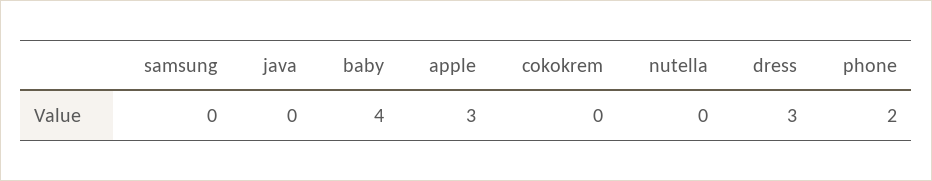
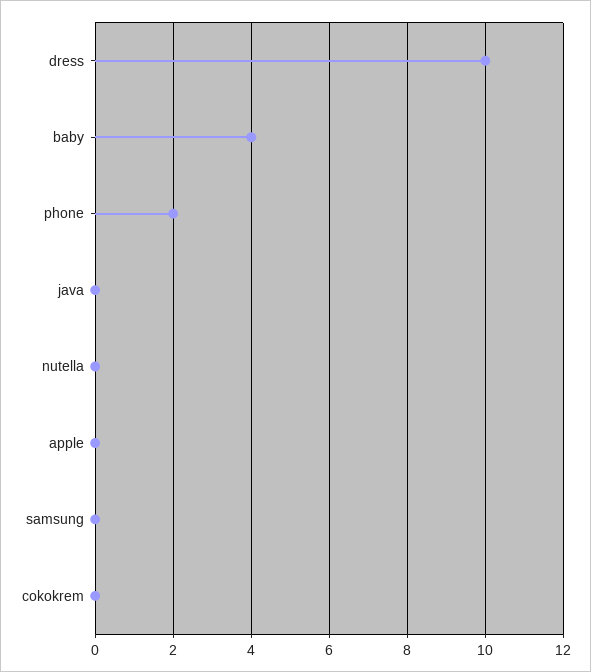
  {
    "samsung": 0,
    "java": 0,
    "baby": 4,
-   "apple": 3,
+   "apple": 0,
    "cokokrem": 0,
    "nutella": 0,
-   "dress": 3,
+   "dress": 10,
    "phone": 2
  }

